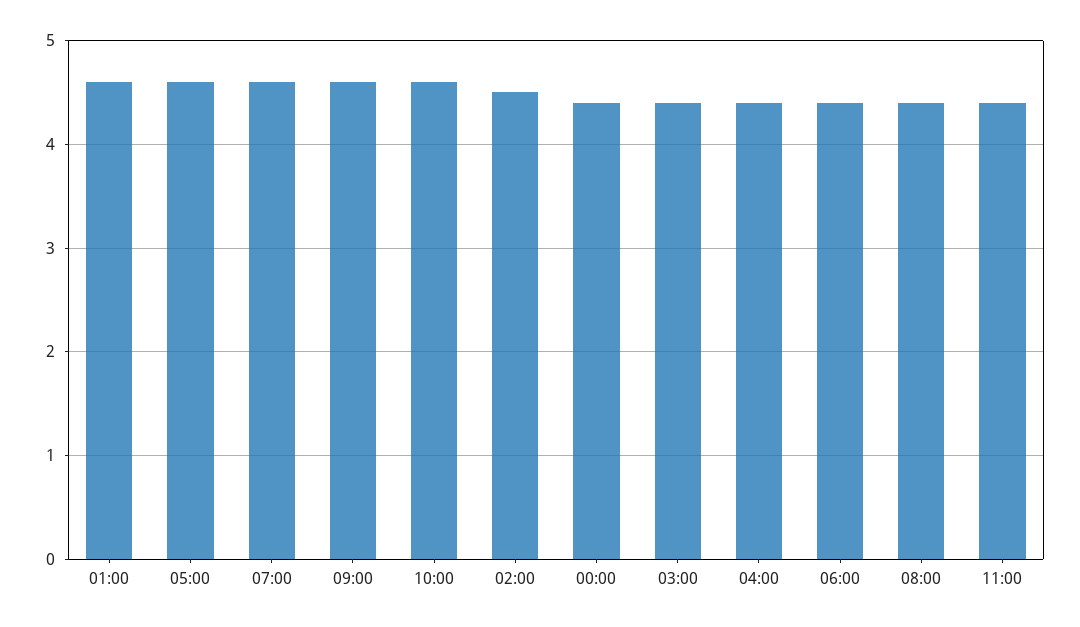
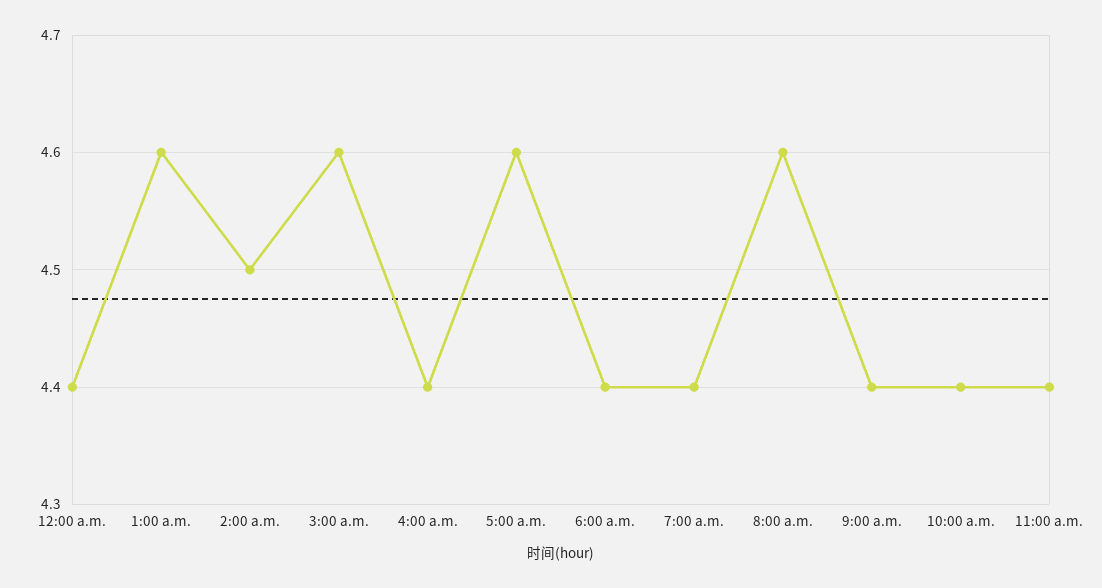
  {
    "01:00": 4.6,
    "05:00": 4.6,
-   "07:00": 4.6,
+   "07:00": 4.4,
-   "09:00": 4.6,
+   "09:00": 4.4,
-   "10:00": 4.6,
+   "10:00": 4.4,
    "02:00": 4.5,
    "00:00": 4.4,
-   "03:00": 4.4,
+   "03:00": 4.6,
    "04:00": 4.4,
    "06:00": 4.4,
-   "08:00": 4.4,
+   "08:00": 4.6,
    "11:00": 4.4
  }

